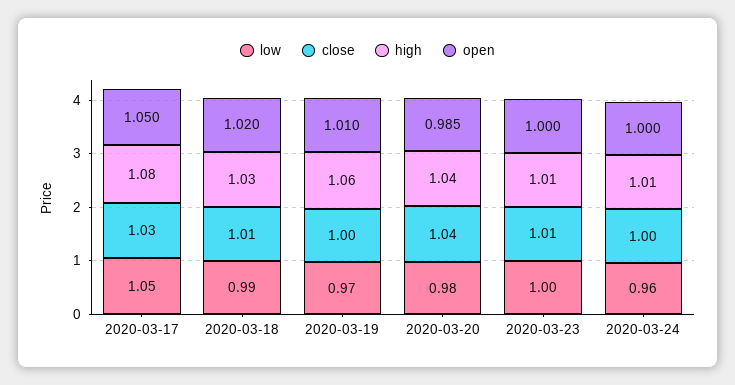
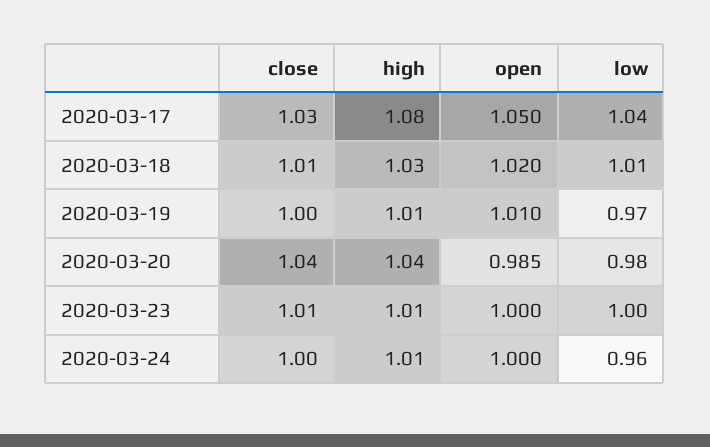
  {
    "low": {
-     "2020-03-17": 1.05,
+     "2020-03-17": 1.04,
-     "2020-03-18": 0.99,
+     "2020-03-18": 1.01,
      "2020-03-19": 0.97,
      "2020-03-20": 0.98,
      "2020-03-23": 1,
      "2020-03-24": 0.96
    },
    "close": {
      "2020-03-17": 1.03,
      "2020-03-18": 1.01,
      "2020-03-19": 1,
      "2020-03-20": 1.04,
      "2020-03-23": 1.01,
      "2020-03-24": 1
    },
    "high": {
      "2020-03-17": 1.08,
      "2020-03-18": 1.03,
-     "2020-03-19": 1.06,
+     "2020-03-19": 1.01,
      "2020-03-20": 1.04,
      "2020-03-23": 1.01,
      "2020-03-24": 1.01
    },
    "open": {
      "2020-03-17": 1.05,
      "2020-03-18": 1.02,
      "2020-03-19": 1.01,
      "2020-03-20": 0.985,
      "2020-03-23": 1,
      "2020-03-24": 1
    }
  }

